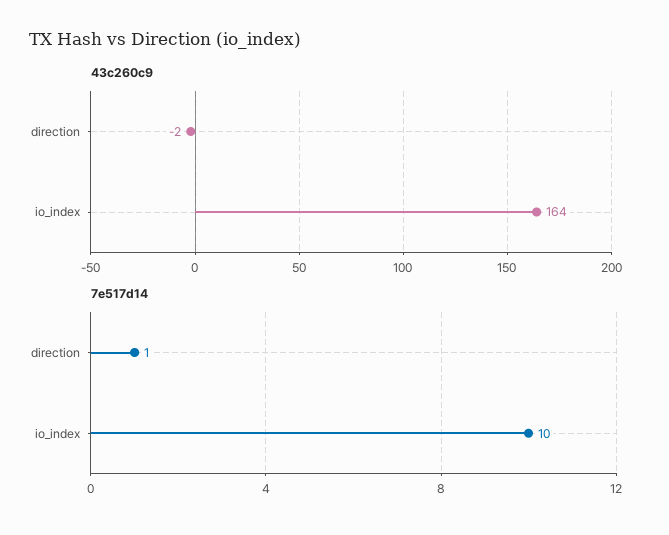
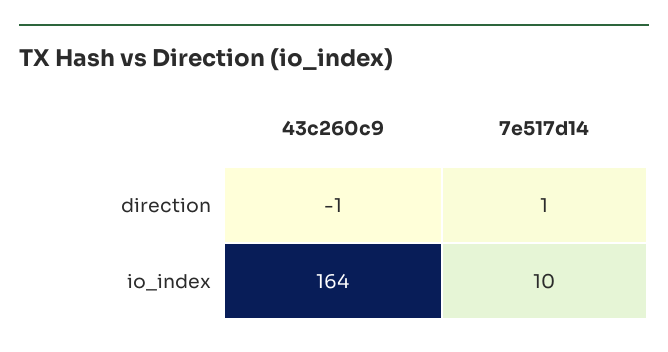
  {
    "43c260c9": {
-     "direction": -2,
+     "direction": -1,
      "io_index": 164
    },
    "7e517d14": {
      "direction": 1,
      "io_index": 10
    }
  }

